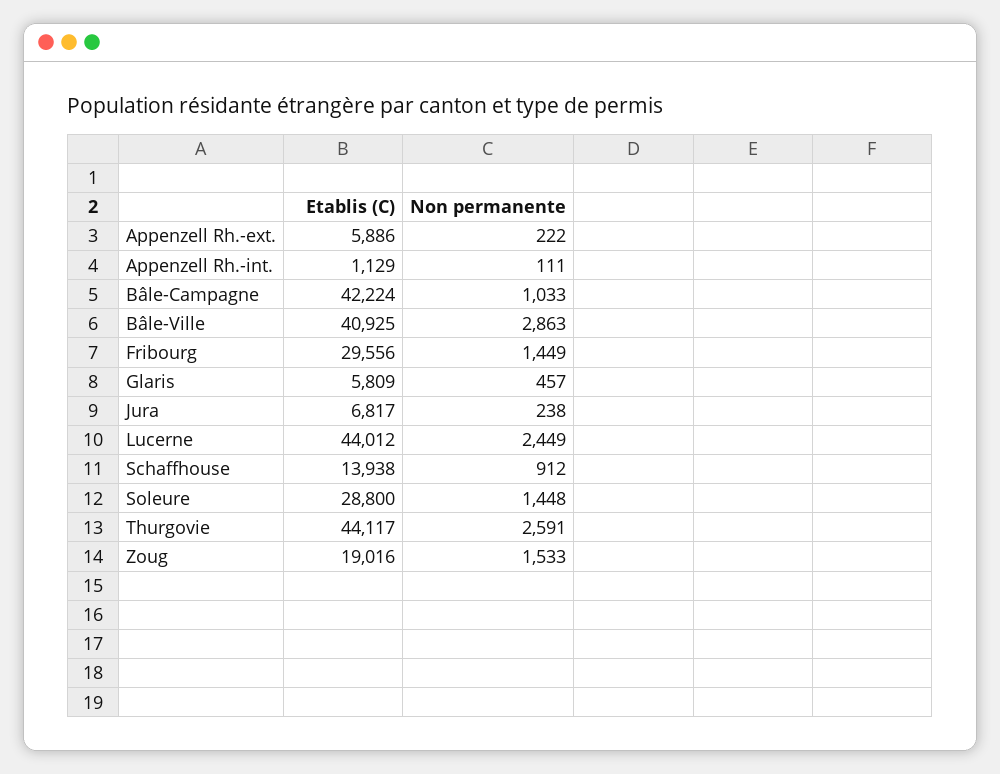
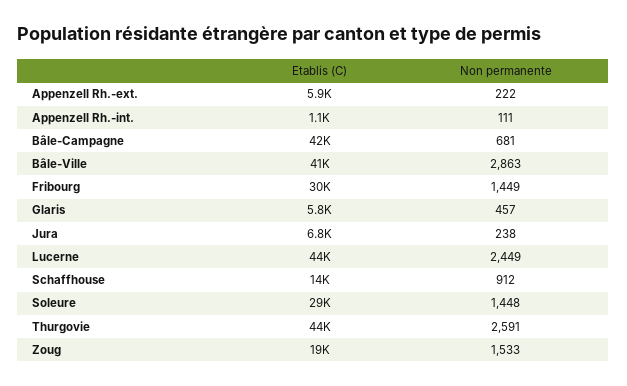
  {
    "Etablis (C)": {
      "Appenzell Rh.-ext.": 5886,
      "Appenzell Rh.-int.": 1129,
      "Bâle-Campagne": 42224,
      "Bâle-Ville": 40925,
      "Fribourg": 29556,
      "Glaris": 5809,
      "Jura": 6817,
      "Lucerne": 44012,
      "Schaffhouse": 13938,
      "Soleure": 28800,
      "Thurgovie": 44117,
      "Zoug": 19016
    },
    "Non permanente": {
      "Appenzell Rh.-ext.": 222,
      "Appenzell Rh.-int.": 111,
-     "Bâle-Campagne": 1033,
+     "Bâle-Campagne": 681,
      "Bâle-Ville": 2863,
      "Fribourg": 1449,
      "Glaris": 457,
      "Jura": 238,
      "Lucerne": 2449,
      "Schaffhouse": 912,
      "Soleure": 1448,
      "Thurgovie": 2591,
      "Zoug": 1533
    }
  }

